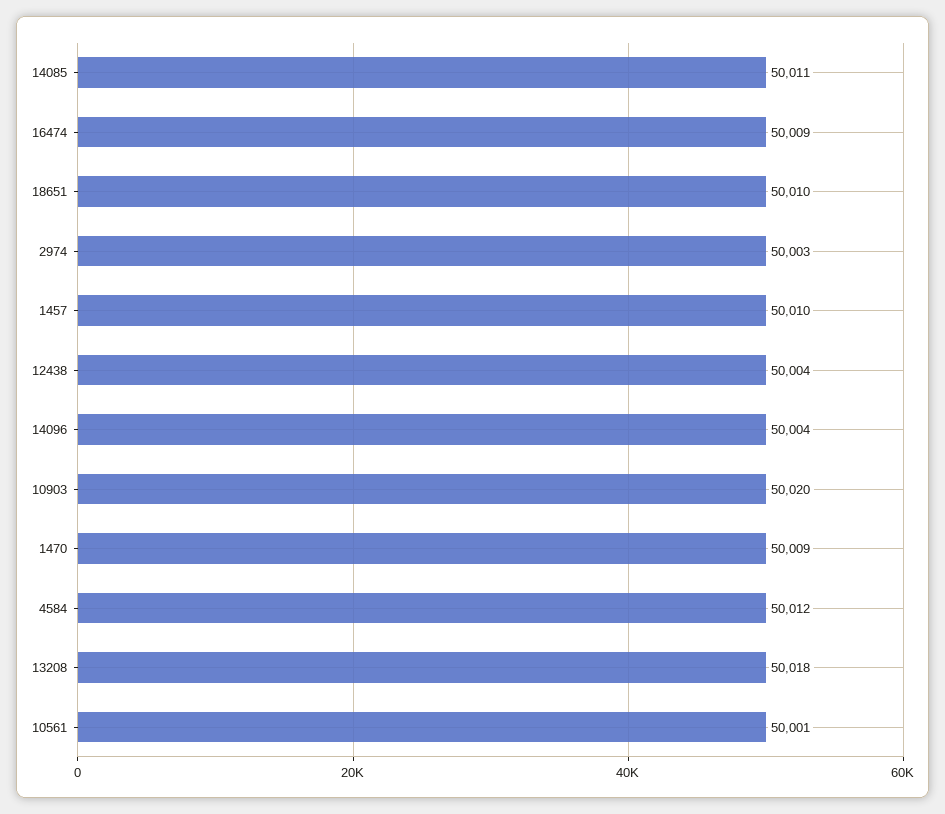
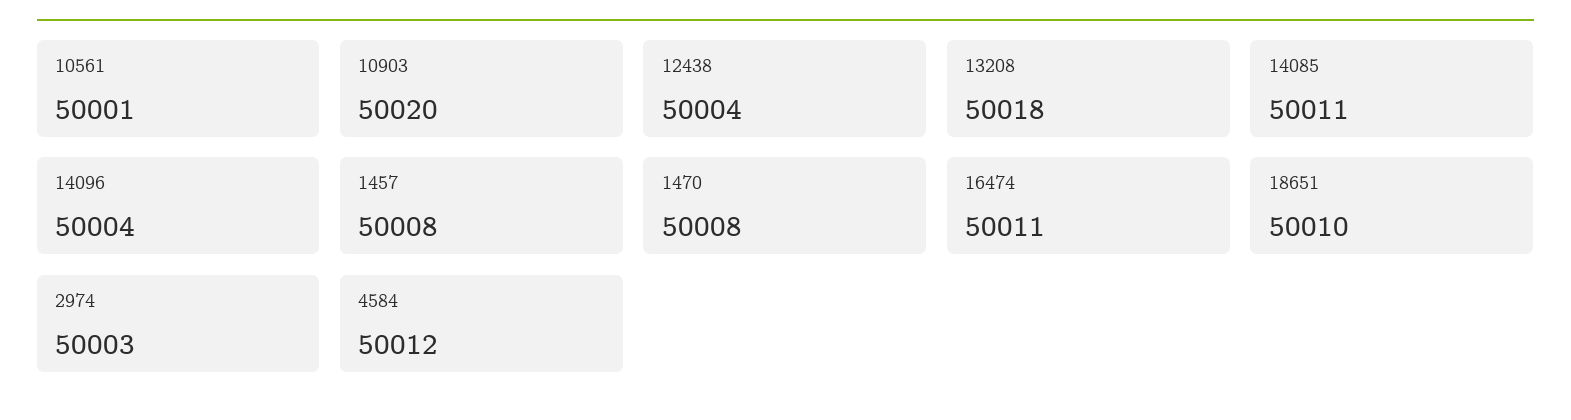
  {
    "14085": 50011,
-   "16474": 50009,
+   "16474": 50011,
    "18651": 50010,
    "2974": 50003,
-   "1457": 50010,
+   "1457": 50008,
    "12438": 50004,
    "14096": 50004,
    "10903": 50020,
-   "1470": 50009,
+   "1470": 50008,
    "4584": 50012,
    "13208": 50018,
    "10561": 50001
  }

